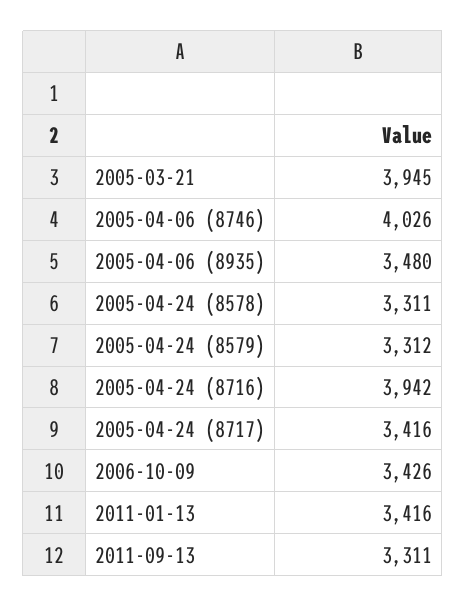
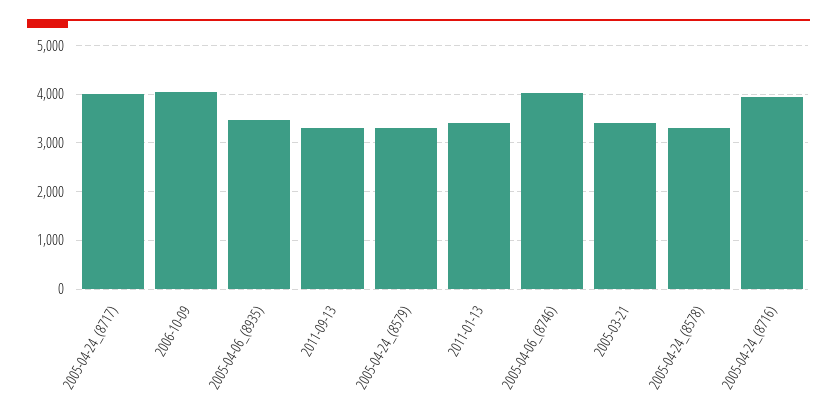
  {
-   "2005-03-21": 3945,
+   "2005-03-21": 3400,
    "2005-04-06 (8746)": 4026,
    "2005-04-06 (8935)": 3480,
    "2005-04-24 (8578)": 3311,
    "2005-04-24 (8579)": 3312,
    "2005-04-24 (8716)": 3942,
-   "2005-04-24 (8717)": 3416,
+   "2005-04-24 (8717)": 4000,
-   "2006-10-09": 3426,
+   "2006-10-09": 4000,
    "2011-01-13": 3416,
    "2011-09-13": 3311
  }

